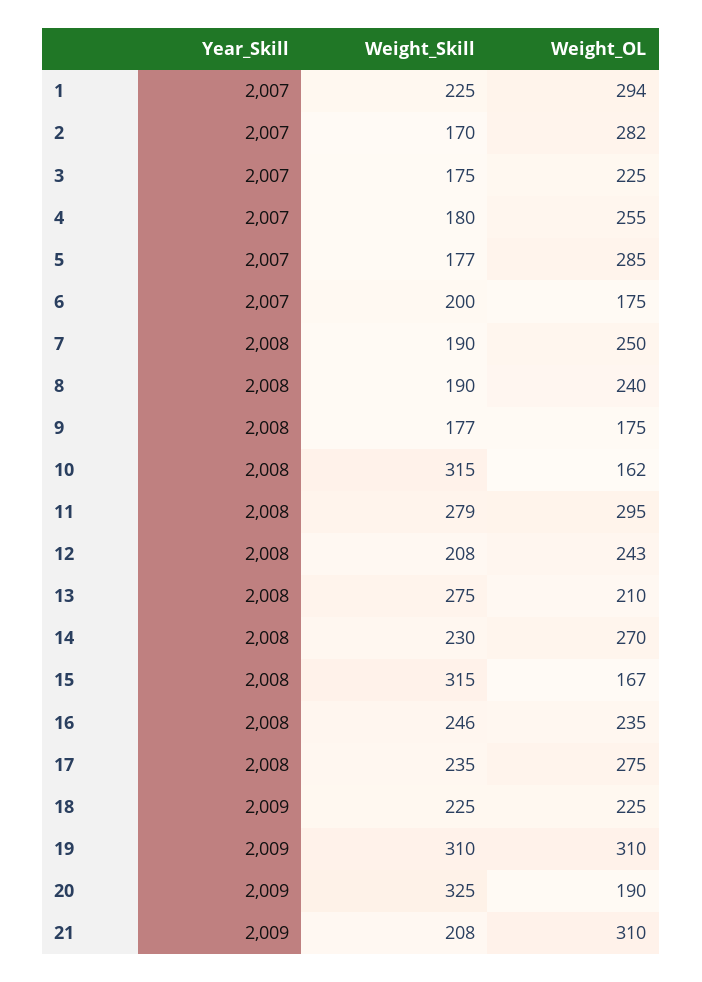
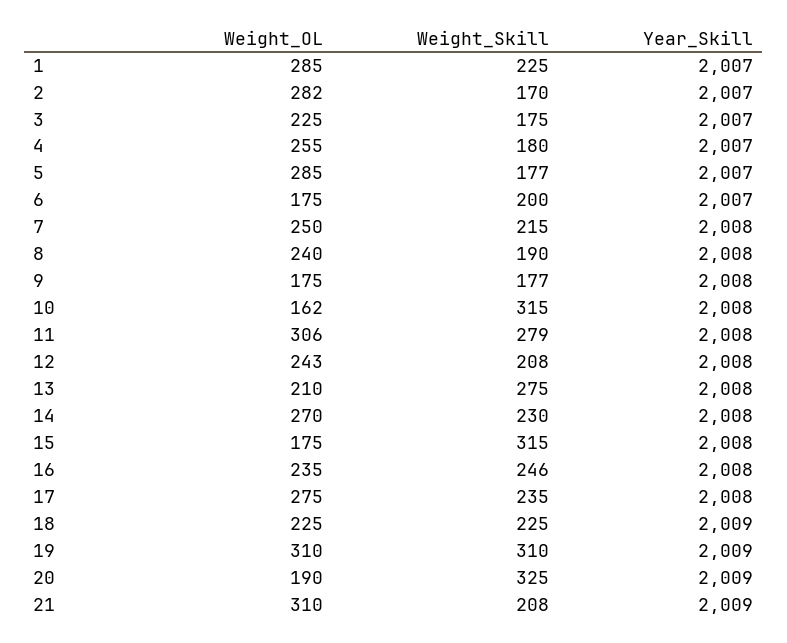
  {
    "Year_Skill": {
      "1": 2007,
      "2": 2007,
      "3": 2007,
      "4": 2007,
      "5": 2007,
      "6": 2007,
      "7": 2008,
      "8": 2008,
      "9": 2008,
      "10": 2008,
      "11": 2008,
      "12": 2008,
      "13": 2008,
      "14": 2008,
      "15": 2008,
      "16": 2008,
      "17": 2008,
      "18": 2009,
      "19": 2009,
      "20": 2009,
      "21": 2009
    },
    "Weight_Skill": {
      "1": 225,
      "2": 170,
      "3": 175,
      "4": 180,
      "5": 177,
      "6": 200,
-     "7": 190,
+     "7": 215,
      "8": 190,
      "9": 177,
      "10": 315,
      "11": 279,
      "12": 208,
      "13": 275,
      "14": 230,
      "15": 315,
      "16": 246,
      "17": 235,
      "18": 225,
      "19": 310,
      "20": 325,
      "21": 208
    },
    "Weight_OL": {
-     "1": 294,
+     "1": 285,
      "2": 282,
      "3": 225,
      "4": 255,
      "5": 285,
      "6": 175,
      "7": 250,
      "8": 240,
      "9": 175,
      "10": 162,
-     "11": 295,
+     "11": 306,
      "12": 243,
      "13": 210,
      "14": 270,
-     "15": 167,
+     "15": 175,
      "16": 235,
      "17": 275,
      "18": 225,
      "19": 310,
      "20": 190,
      "21": 310
    }
  }

